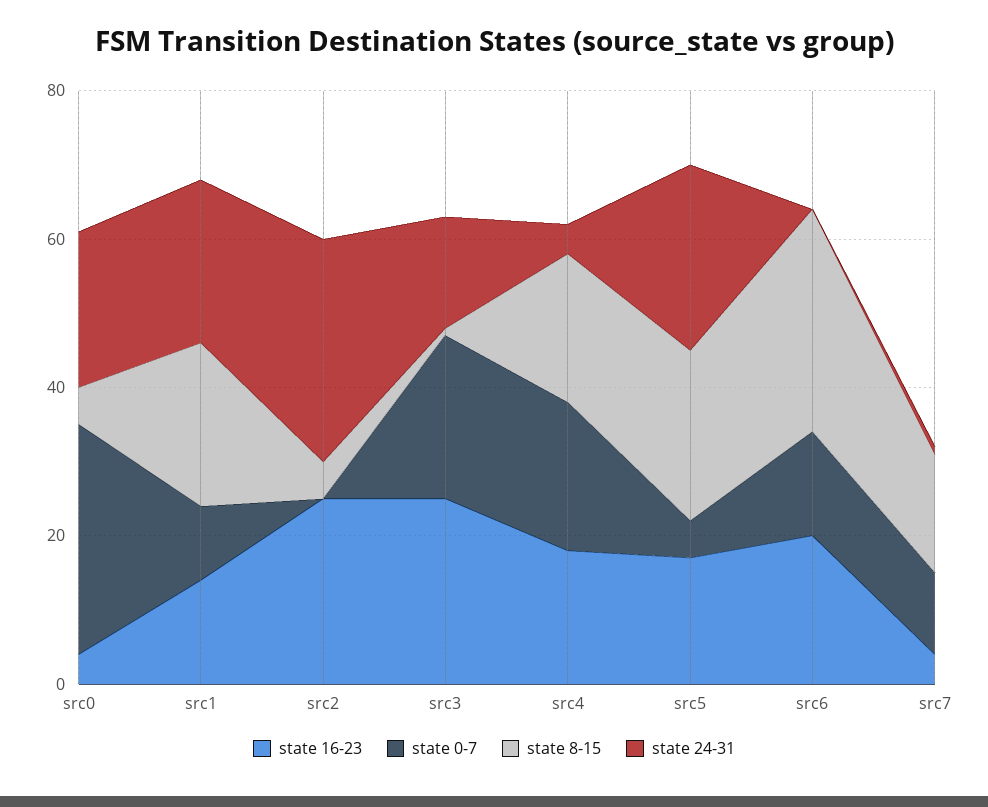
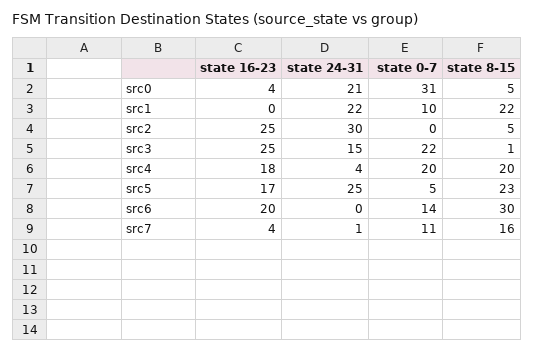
  {
    "state 16-23": {
      "src0": 4,
-     "src1": 15,
+     "src1": 0,
      "src2": 25,
      "src3": 25,
      "src4": 18,
      "src5": 17,
      "src6": 20,
      "src7": 4
    },
    "state 0-7": {
      "src0": 31,
      "src1": 10,
      "src2": 0,
      "src3": 22,
      "src4": 20,
      "src5": 5,
      "src6": 14,
      "src7": 11
    },
    "state 8-15": {
      "src0": 5,
      "src1": 22,
      "src2": 5,
      "src3": 1,
      "src4": 20,
      "src5": 23,
      "src6": 30,
      "src7": 16
    },
    "state 24-31": {
      "src0": 21,
      "src1": 22,
      "src2": 30,
      "src3": 15,
      "src4": 4,
      "src5": 25,
      "src6": 0,
      "src7": 1
    }
  }

